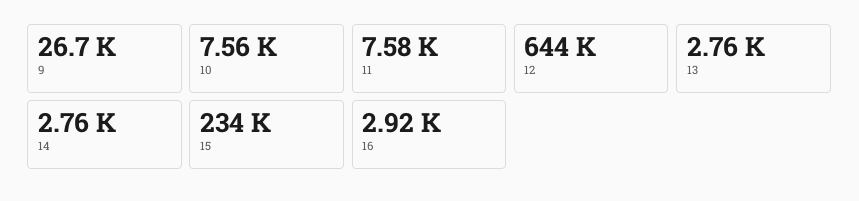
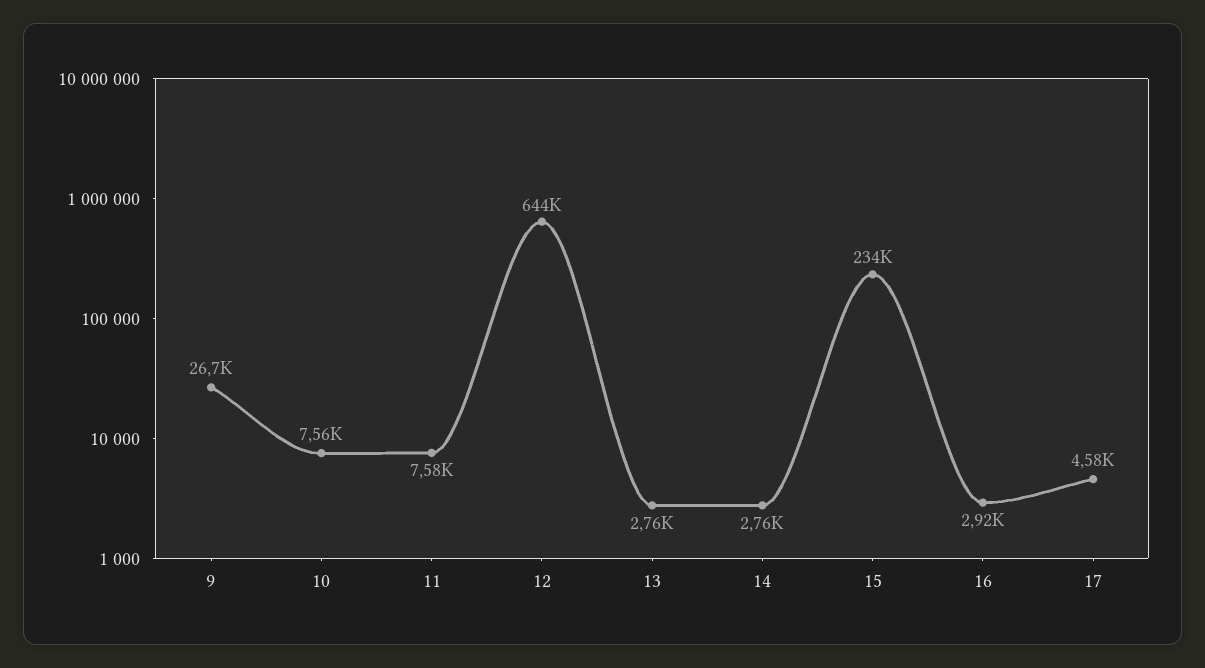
  {
    "9": 26700,
    "10": 7560,
    "11": 7580,
    "12": 644000,
    "13": 2760,
    "14": 2760,
    "15": 234000,
-   "16": 2920
+   "16": 2920,
+   "17": 4580
  }

